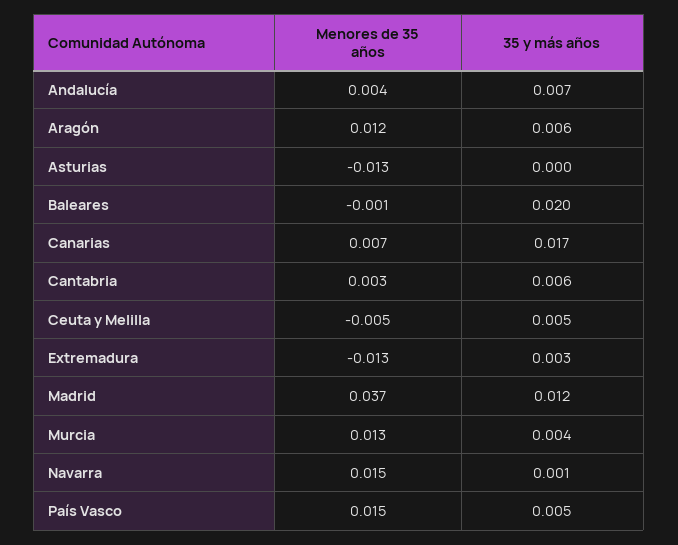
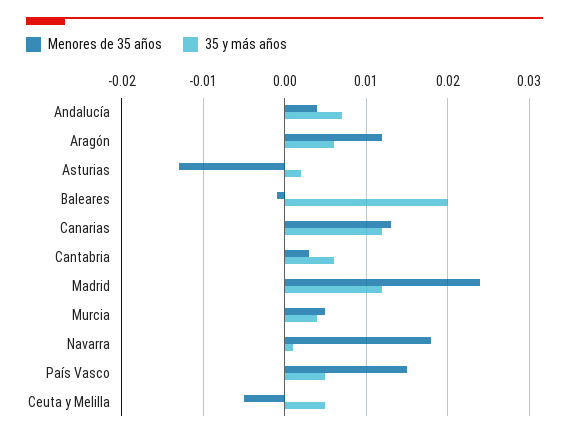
  {
    "Menores de 35 años": {
      "Andalucía": 0.004,
      "Aragón": 0.012,
      "Asturias": -0.013,
      "Baleares": -0.001,
-     "Canarias": 0.007,
+     "Canarias": 0.013,
      "Cantabria": 0.003,
      "Ceuta y Melilla": -0.005,
-     "Extremadura": -0.013,
-     "Madrid": 0.037,
+     "Madrid": 0.024,
-     "Murcia": 0.013,
+     "Murcia": 0.005,
-     "Navarra": 0.015,
+     "Navarra": 0.018,
      "País Vasco": 0.015
    },
    "35 y más años": {
      "Andalucía": 0.007,
      "Aragón": 0.006,
-     "Asturias": 0,
+     "Asturias": 0.002,
      "Baleares": 0.02,
-     "Canarias": 0.017,
+     "Canarias": 0.012,
      "Cantabria": 0.006,
      "Ceuta y Melilla": 0.005,
-     "Extremadura": 0.003,
      "Madrid": 0.012,
      "Murcia": 0.004,
      "Navarra": 0.001,
      "País Vasco": 0.005
    }
  }

